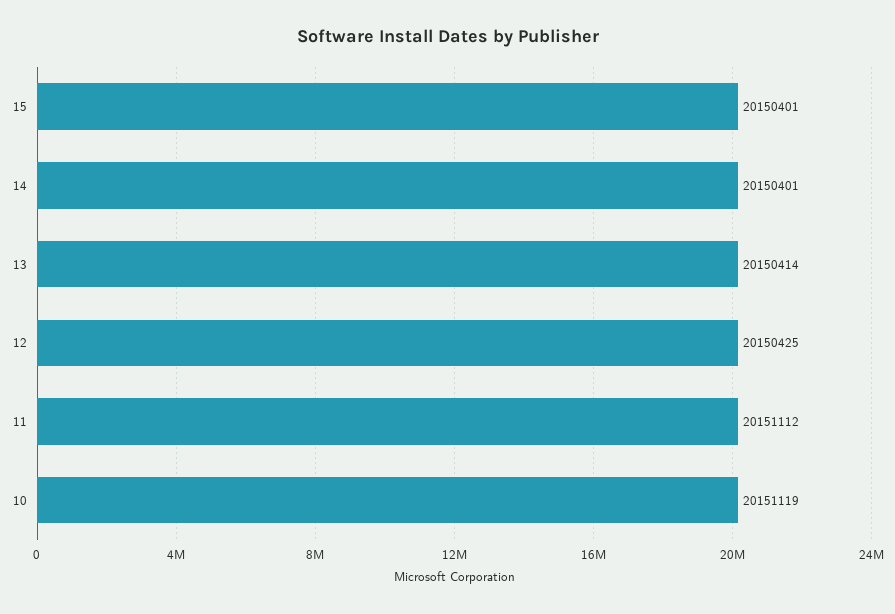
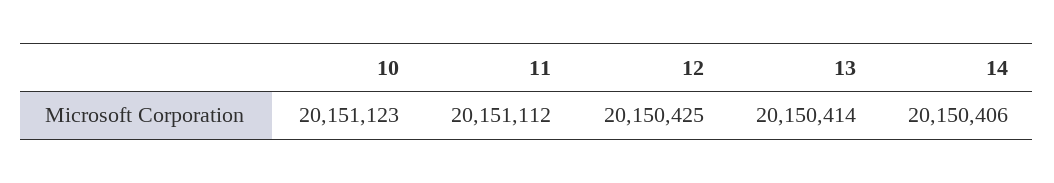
  {
-   "15": 20150401,
-   "14": 20150401,
+   "14": 20150406,
    "13": 20150414,
    "12": 20150425,
    "11": 20151112,
-   "10": 20151119
+   "10": 20151123
  }

